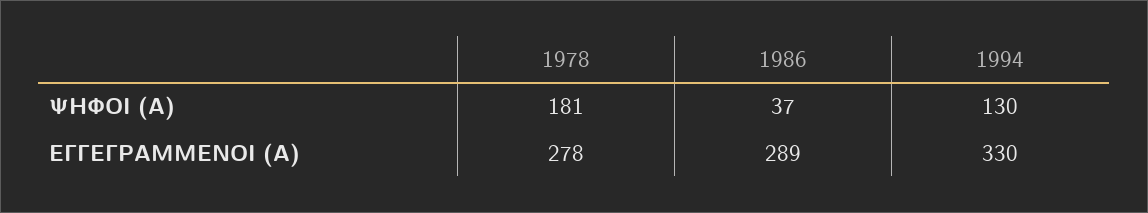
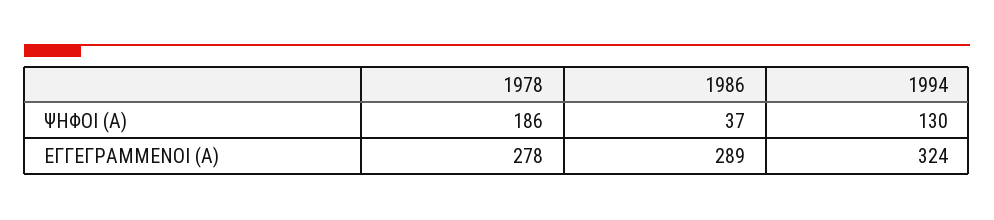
  {
    "1978": {
-     "ΨΗΦΟΙ (Α)": 181,
+     "ΨΗΦΟΙ (Α)": 186,
      "ΕΓΓΕΓΡΑΜΜΕΝΟΙ (Α)": 278
    },
    "1986": {
      "ΨΗΦΟΙ (Α)": 37,
      "ΕΓΓΕΓΡΑΜΜΕΝΟΙ (Α)": 289
    },
    "1994": {
      "ΨΗΦΟΙ (Α)": 130,
-     "ΕΓΓΕΓΡΑΜΜΕΝΟΙ (Α)": 330
+     "ΕΓΓΕΓΡΑΜΜΕΝΟΙ (Α)": 324
    }
  }

